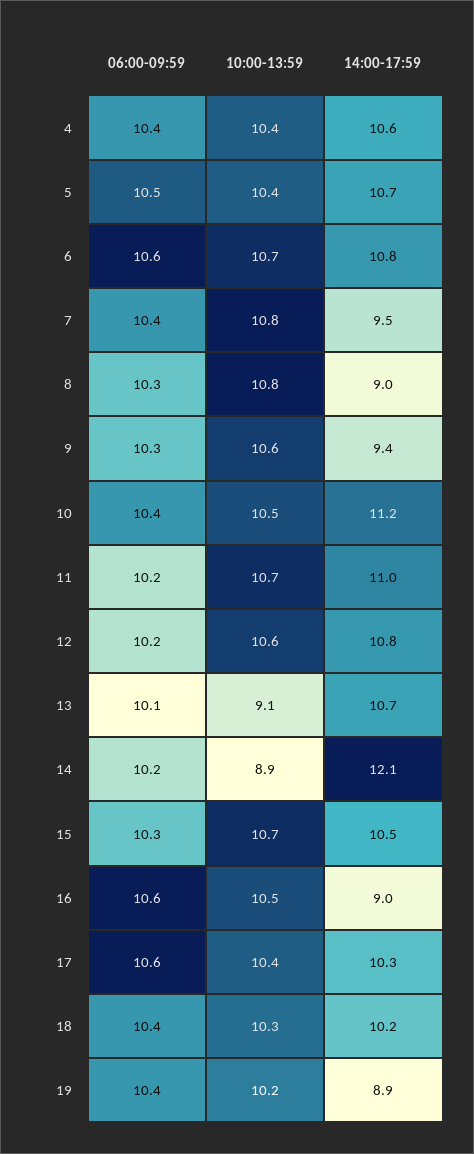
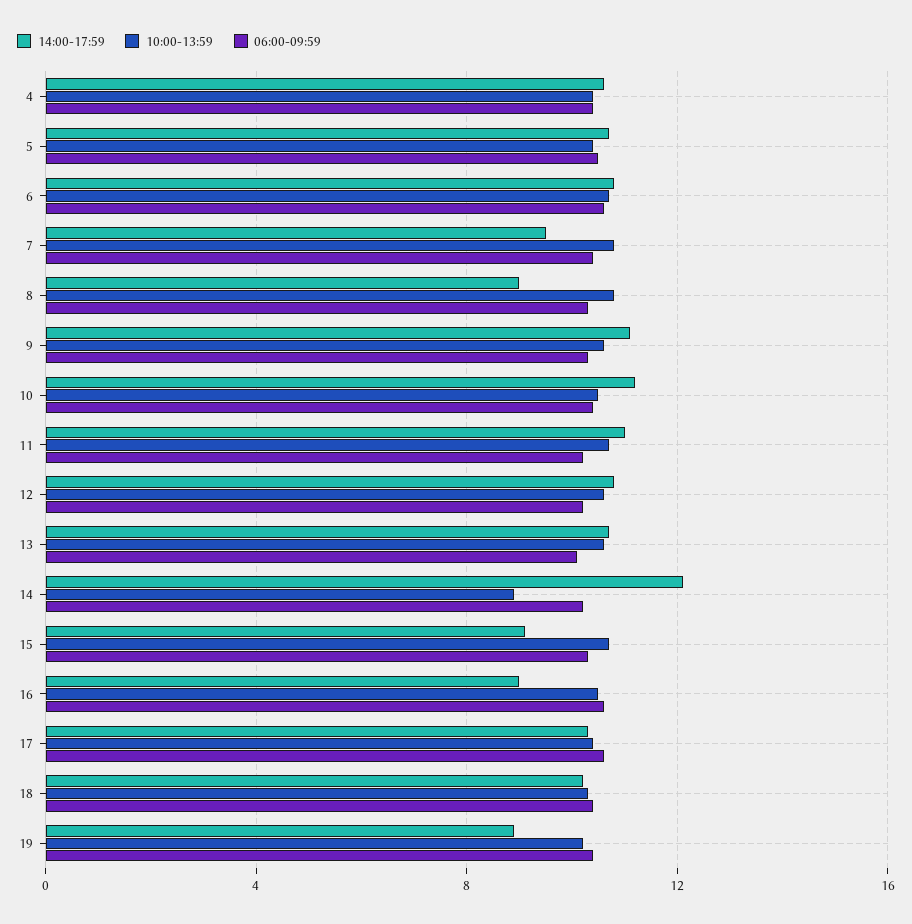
  {
    "06:00-09:59": {
      "4": 10.4,
      "5": 10.5,
      "6": 10.6,
      "7": 10.4,
      "8": 10.3,
      "9": 10.3,
      "10": 10.4,
      "11": 10.2,
      "12": 10.2,
      "13": 10.1,
      "14": 10.2,
      "15": 10.3,
      "16": 10.6,
      "17": 10.6,
      "18": 10.4,
      "19": 10.4
    },
    "10:00-13:59": {
      "4": 10.4,
      "5": 10.4,
      "6": 10.7,
      "7": 10.8,
      "8": 10.8,
      "9": 10.6,
      "10": 10.5,
      "11": 10.7,
      "12": 10.6,
-     "13": 9.1,
+     "13": 10.5,
      "14": 8.9,
      "15": 10.7,
      "16": 10.5,
      "17": 10.4,
      "18": 10.3,
      "19": 10.2
    },
    "14:00-17:59": {
      "4": 10.6,
      "5": 10.7,
      "6": 10.8,
      "7": 9.5,
      "8": 9,
-     "9": 9.4,
+     "9": 11,
      "10": 11.2,
      "11": 11,
      "12": 10.8,
      "13": 10.7,
      "14": 12.1,
-     "15": 10.5,
+     "15": 9,
      "16": 9,
      "17": 10.3,
      "18": 10.2,
      "19": 8.9
    }
  }

